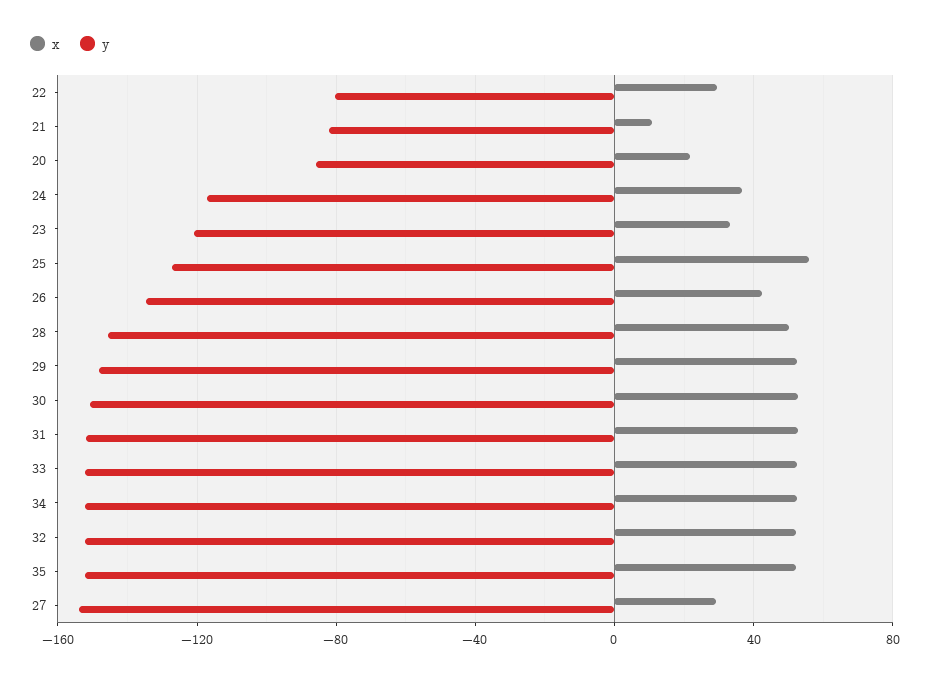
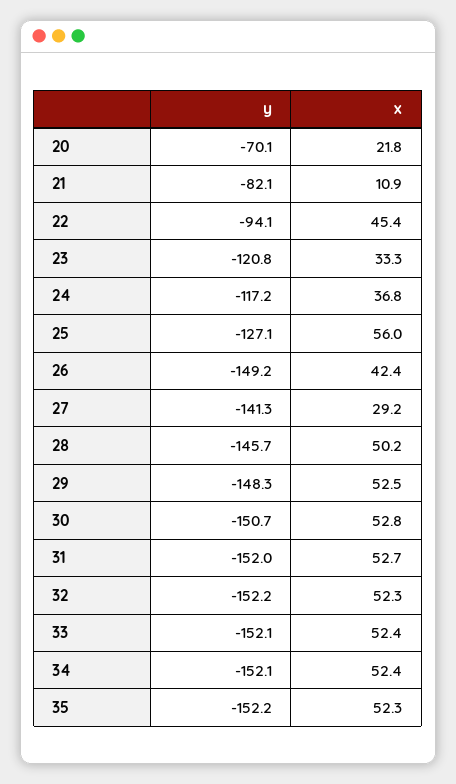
  {
    "x": {
-     "22": 30,
+     "22": 45.4,
      "21": 10.9,
      "20": 21.8,
      "24": 36.8,
      "23": 33.3,
      "25": 56,
      "26": 42.4,
      "28": 50.2,
      "29": 52.5,
      "30": 52.8,
      "31": 52.7,
      "33": 52.4,
      "34": 52.4,
      "32": 52.3,
      "35": 52.3,
      "27": 29.2
    },
    "y": {
-     "22": -80,
+     "22": -94.1,
      "21": -82.1,
-     "20": -85,
+     "20": -70.1,
      "24": -117.2,
      "23": -120.8,
      "25": -127.1,
-     "26": -135,
+     "26": -149.2,
      "28": -145.7,
      "29": -148.3,
      "30": -150.7,
      "31": -152,
      "33": -152.1,
      "34": -152.1,
      "32": -152.2,
      "35": -152.2,
-     "27": -155
+     "27": -141.3
    }
  }

